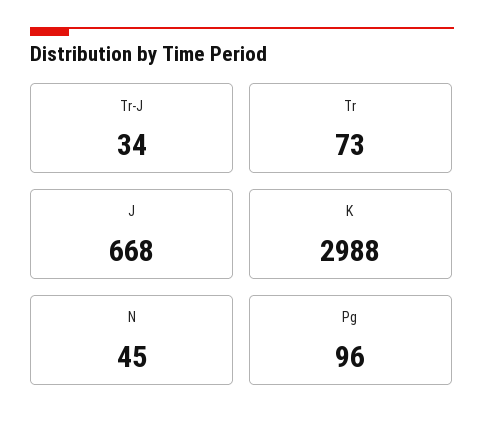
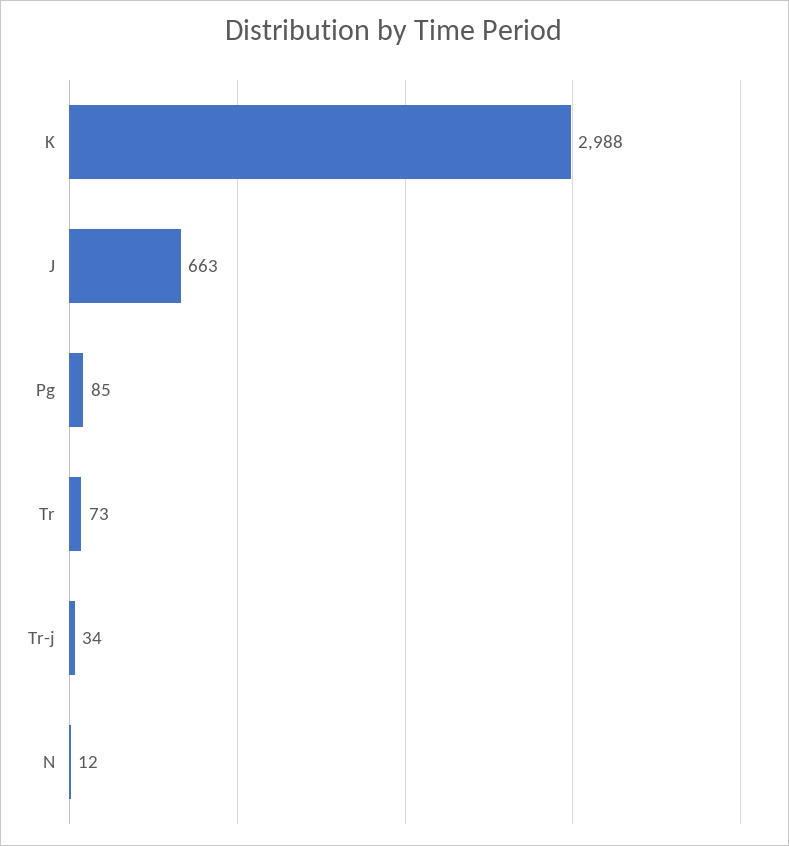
  {
    "Tr-J": 34,
    "Tr": 73,
-   "J": 668,
+   "J": 663,
    "K": 2988,
-   "N": 45,
+   "N": 12,
-   "Pg": 96
+   "Pg": 85
  }

